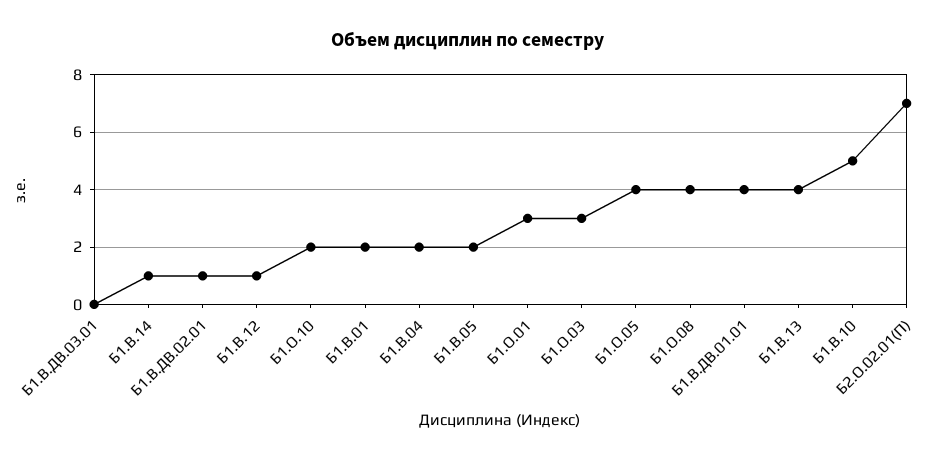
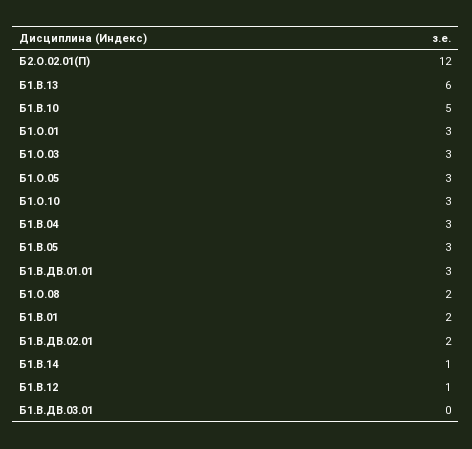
  {
    "Б1.В.ДВ.03.01": 0,
    "Б1.В.14": 1,
-   "Б1.В.ДВ.02.01": 1,
+   "Б1.В.ДВ.02.01": 2,
    "Б1.В.12": 1,
-   "Б1.О.10": 2,
+   "Б1.О.10": 3,
    "Б1.В.01": 2,
-   "Б1.В.04": 2,
+   "Б1.В.04": 3,
-   "Б1.В.05": 2,
+   "Б1.В.05": 3,
    "Б1.О.01": 3,
    "Б1.О.03": 3,
-   "Б1.О.05": 4,
+   "Б1.О.05": 3,
-   "Б1.О.08": 4,
+   "Б1.О.08": 2,
-   "Б1.В.ДВ.01.01": 4,
+   "Б1.В.ДВ.01.01": 3,
-   "Б1.В.13": 4,
+   "Б1.В.13": 6,
    "Б1.В.10": 5,
-   "Б2.О.02.01(П)": 7
+   "Б2.О.02.01(П)": 12
  }

